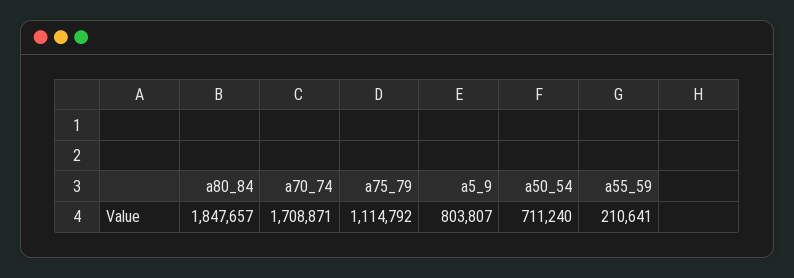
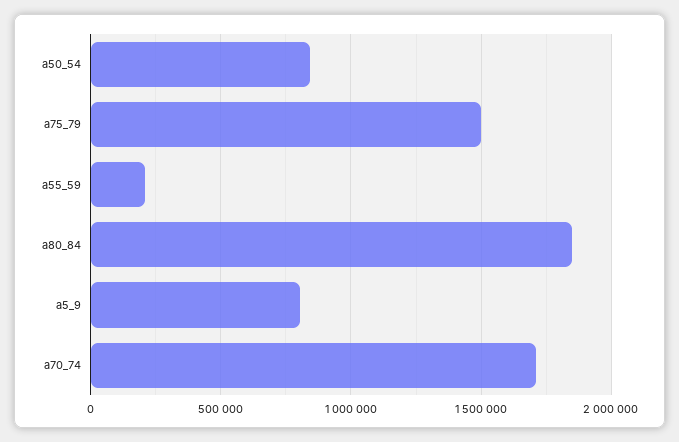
  {
    "a80_84": 1847657,
    "a70_74": 1708871,
-   "a75_79": 1114792,
+   "a75_79": 1500000,
    "a5_9": 803807,
-   "a50_54": 711240,
+   "a50_54": 850000,
    "a55_59": 210641
  }

